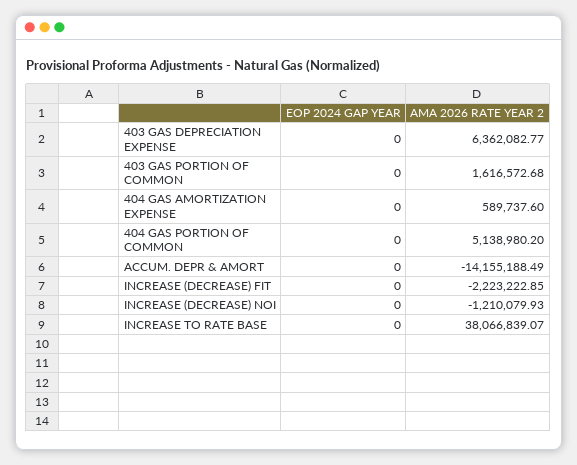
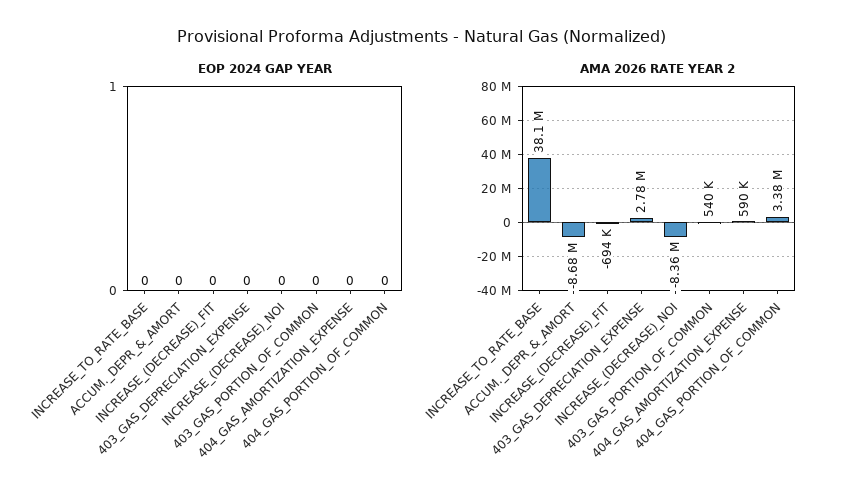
  {
    "EOP 2024 GAP YEAR": {
      "403 GAS DEPRECIATION EXPENSE": 0,
      "403 GAS PORTION OF COMMON": 0,
      "404 GAS AMORTIZATION EXPENSE": 0,
      "404 GAS PORTION OF COMMON": 0,
      "ACCUM. DEPR & AMORT": 0,
      "INCREASE (DECREASE) FIT": 0,
      "INCREASE (DECREASE) NOI": 0,
      "INCREASE TO RATE BASE": 0
    },
    "AMA 2026 RATE YEAR 2": {
-     "403 GAS DEPRECIATION EXPENSE": 6362082.77,
+     "403 GAS DEPRECIATION EXPENSE": 2780000,
-     "403 GAS PORTION OF COMMON": 1616572.68,
+     "403 GAS PORTION OF COMMON": 540000,
      "404 GAS AMORTIZATION EXPENSE": 589737.6,
-     "404 GAS PORTION OF COMMON": 5138980.2,
+     "404 GAS PORTION OF COMMON": 3380000,
-     "ACCUM. DEPR & AMORT": -14155188.49,
+     "ACCUM. DEPR & AMORT": -8680000,
-     "INCREASE (DECREASE) FIT": -2223222.85,
+     "INCREASE (DECREASE) FIT": -694000,
-     "INCREASE (DECREASE) NOI": -1210079.93,
+     "INCREASE (DECREASE) NOI": -8360000,
      "INCREASE TO RATE BASE": 38066839.07
    }
  }

